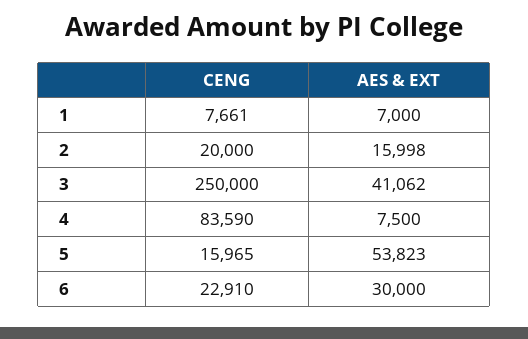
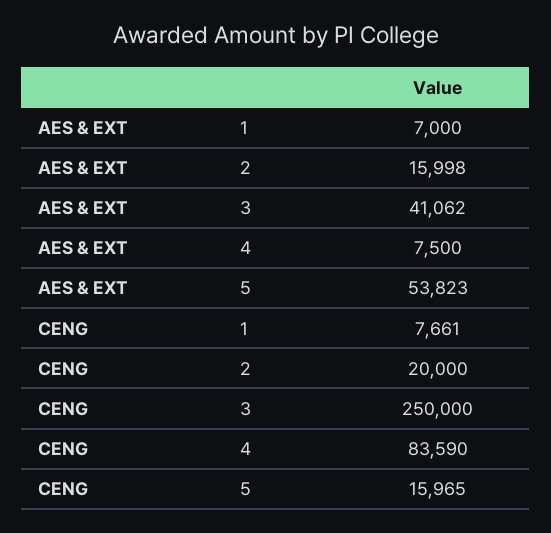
  {
    "CENG": {
      "1": 7661,
      "2": 20000,
      "3": 250000,
      "4": 83590,
-     "5": 15965,
+     "5": 15965
-     "6": 22910
    },
    "AES & EXT": {
      "1": 7000,
      "2": 15998,
      "3": 41062,
      "4": 7500,
-     "5": 53823,
+     "5": 53823
-     "6": 30000
    }
  }

